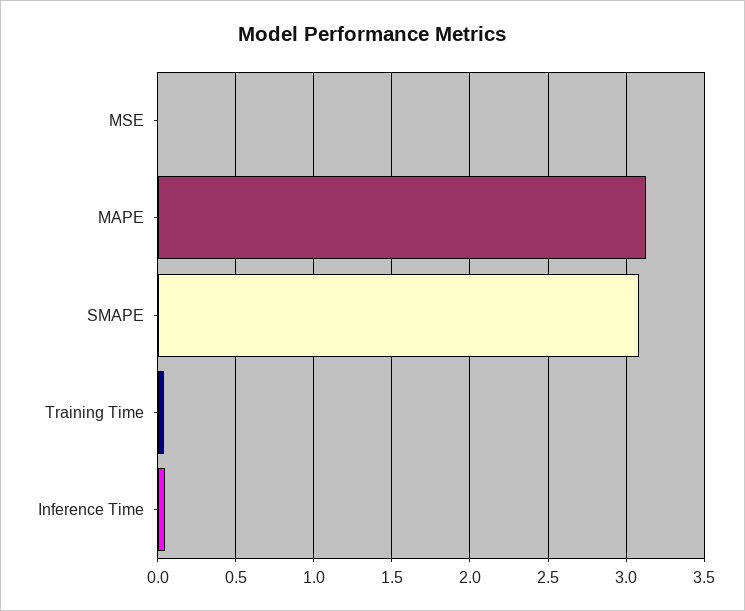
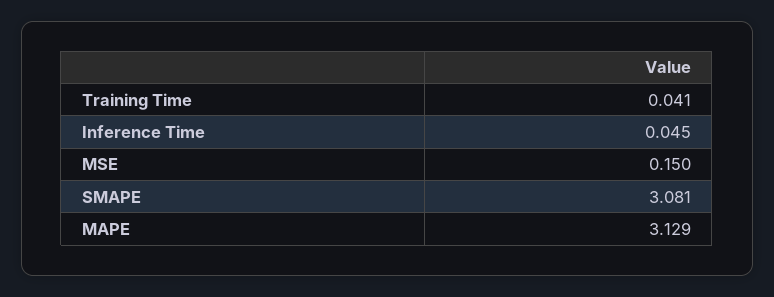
  {
-   "MSE": 0,
+   "MSE": 0.15,
    "MAPE": 3.129,
    "SMAPE": 3.081,
    "Training Time": 0.041,
    "Inference Time": 0.045
  }

